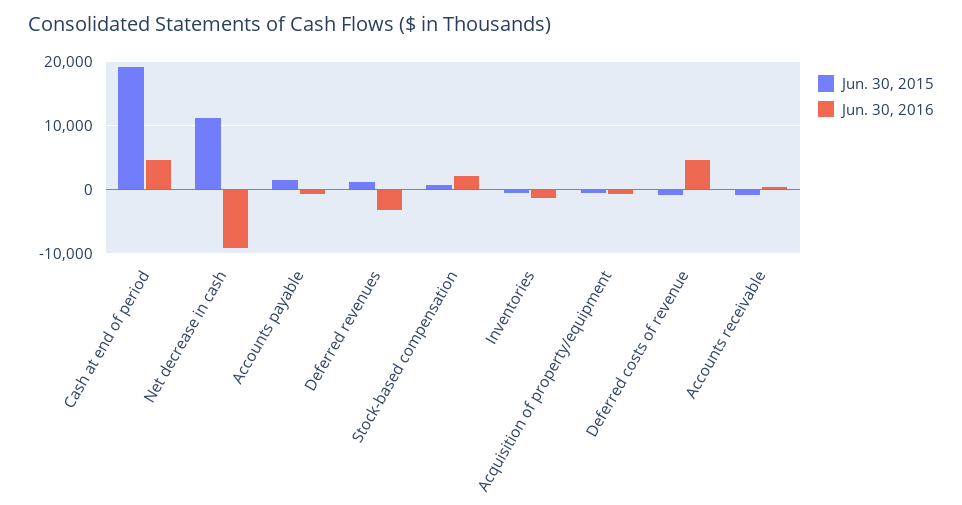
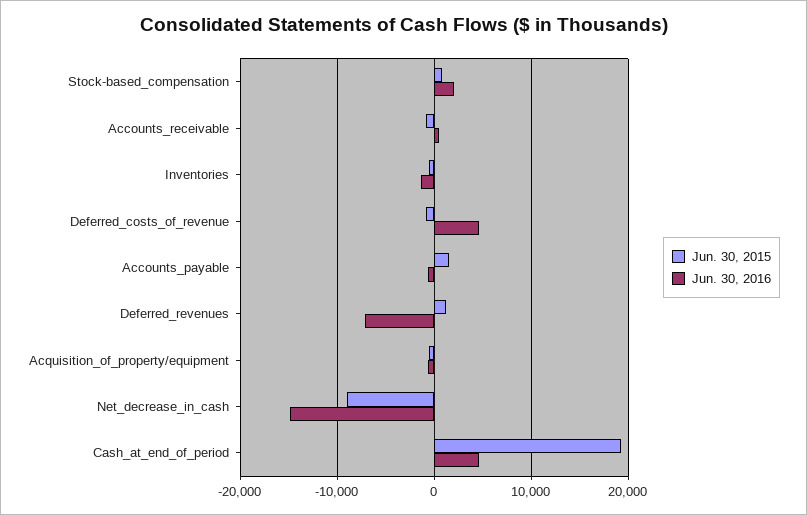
  {
    "Jun. 30, 2015": {
      "Cash at end of period": 19000,
-     "Net decrease in cash": 11000,
+     "Net decrease in cash": -9000,
      "Accounts payable": 2000,
      "Deferred revenues": 1000,
      "Stock-based compensation": 1000,
      "Inventories": 0,
      "Acquisition of property/equipment": -1000,
      "Deferred costs of revenue": -1000,
      "Accounts receivable": -1000
    },
    "Jun. 30, 2016": {
      "Cash at end of period": 5000,
-     "Net decrease in cash": -9000,
+     "Net decrease in cash": -15000,
      "Accounts payable": -1000,
-     "Deferred revenues": -3000,
+     "Deferred revenues": -7000,
      "Stock-based compensation": 2000,
      "Inventories": -1000,
      "Acquisition of property/equipment": -1000,
      "Deferred costs of revenue": 5000,
      "Accounts receivable": 1000
    }
  }

